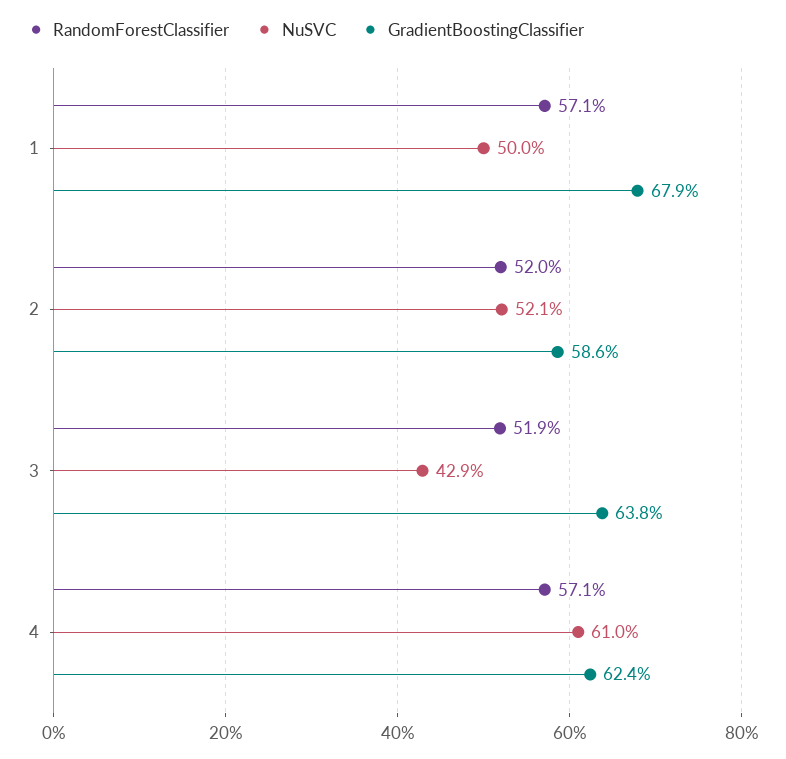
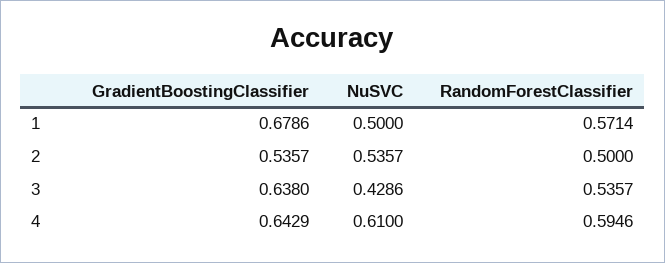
  {
    "RandomForestClassifier": {
      "1": 0.5714,
-     "2": 0.52,
+     "2": 0.5,
-     "3": 0.519,
+     "3": 0.5357,
-     "4": 0.571
+     "4": 0.5946
    },
    "NuSVC": {
      "1": 0.5,
-     "2": 0.521,
+     "2": 0.5357,
      "3": 0.4286,
      "4": 0.61
    },
    "GradientBoostingClassifier": {
      "1": 0.6786,
-     "2": 0.586,
+     "2": 0.5357,
      "3": 0.638,
-     "4": 0.624
+     "4": 0.6429
    }
  }

